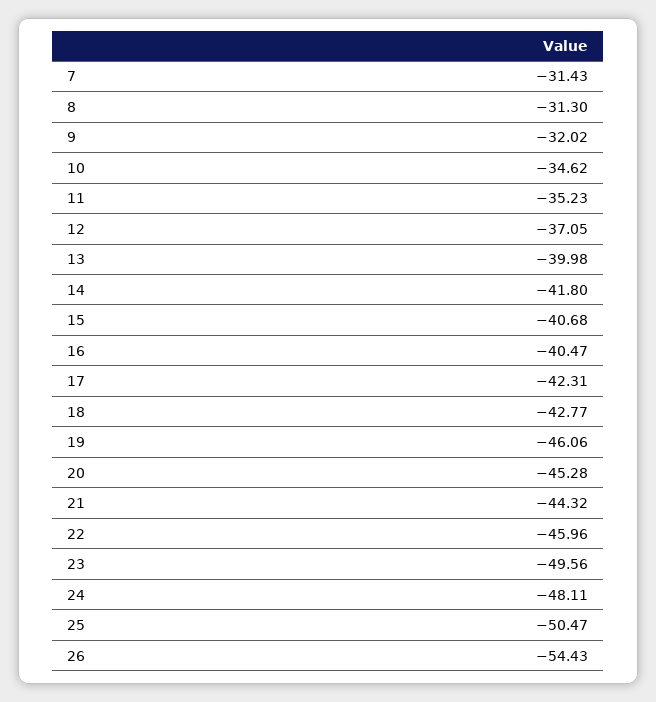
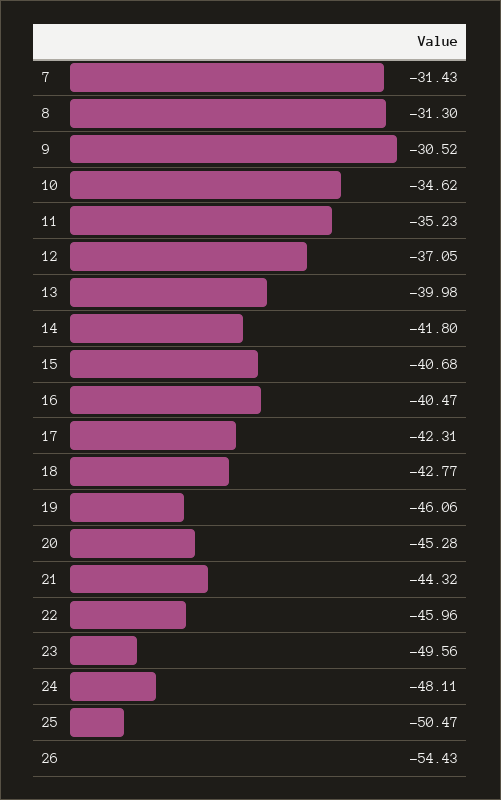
  {
    "7": -31.43,
    "8": -31.3,
-   "9": -32.02,
+   "9": -30.52,
    "10": -34.62,
    "11": -35.23,
    "12": -37.05,
    "13": -39.98,
    "14": -41.8,
    "15": -40.68,
    "16": -40.47,
    "17": -42.31,
    "18": -42.77,
    "19": -46.06,
    "20": -45.28,
    "21": -44.32,
    "22": -45.96,
    "23": -49.56,
    "24": -48.11,
    "25": -50.47,
    "26": -54.43
  }

